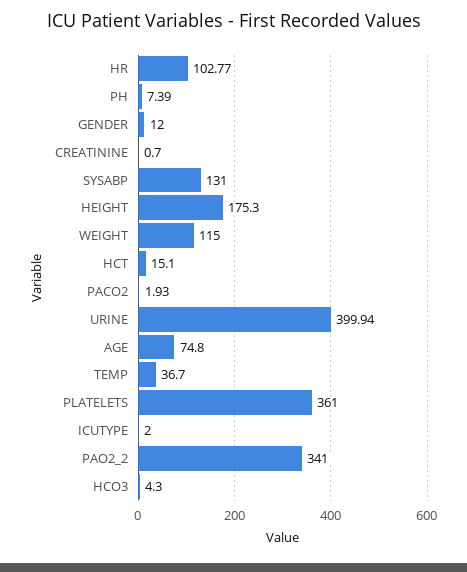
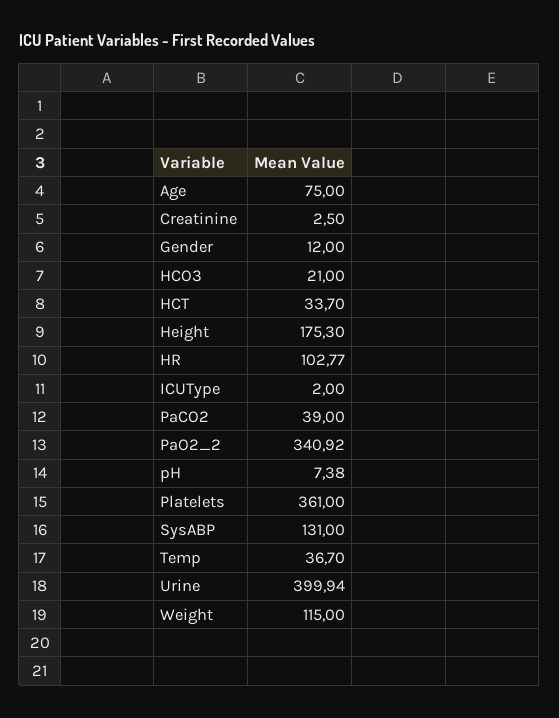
  {
    "HR": 102.77,
-   "PH": 7.39,
+   "PH": 7.38,
    "GENDER": 12,
-   "CREATININE": 0.7,
+   "CREATININE": 2.5,
    "SYSABP": 131,
    "HEIGHT": 175.3,
    "WEIGHT": 115,
-   "HCT": 15.1,
+   "HCT": 33.7,
-   "PACO2": 1.93,
+   "PACO2": 39,
    "URINE": 399.94,
-   "AGE": 74.8,
+   "AGE": 75,
    "TEMP": 36.7,
    "PLATELETS": 361,
    "ICUTYPE": 2,
-   "PAO2_2": 341,
+   "PAO2_2": 340.92,
-   "HCO3": 4.3
+   "HCO3": 21
  }

